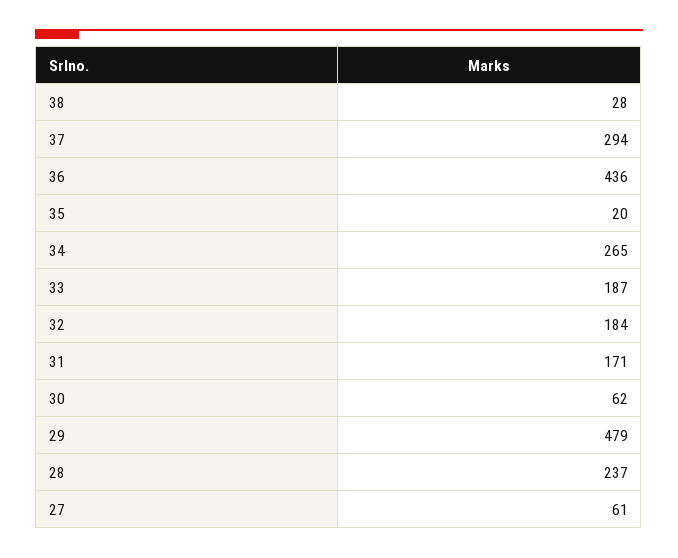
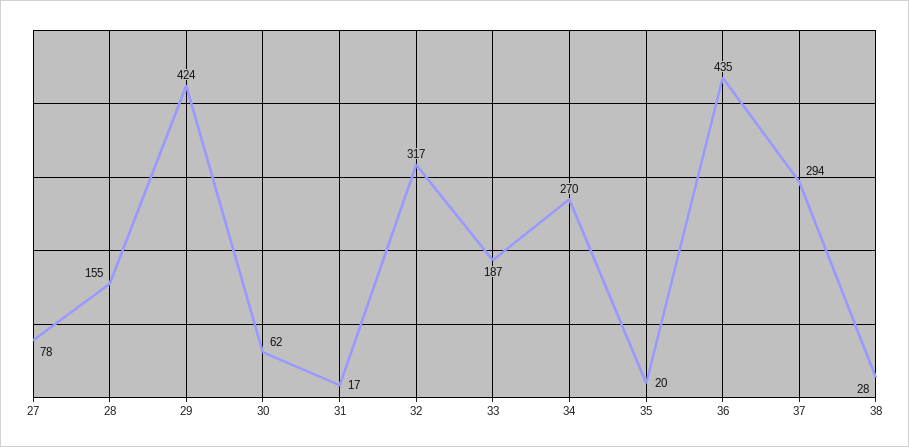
  {
    "38": 28,
    "37": 294,
-   "36": 436,
+   "36": 435,
    "35": 20,
-   "34": 265,
+   "34": 270,
    "33": 187,
-   "32": 184,
+   "32": 317,
-   "31": 171,
+   "31": 17,
    "30": 62,
-   "29": 479,
+   "29": 424,
-   "28": 237,
+   "28": 155,
-   "27": 61
+   "27": 78
  }

